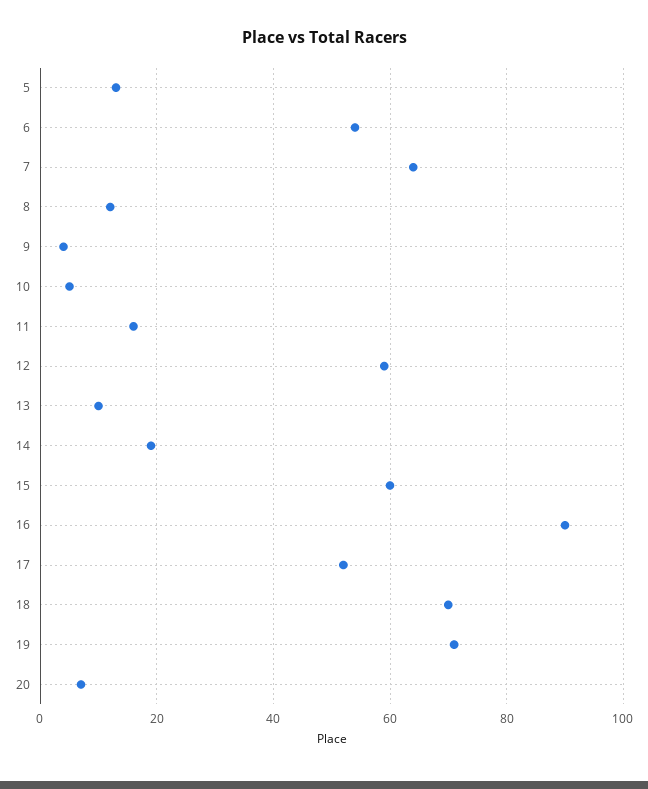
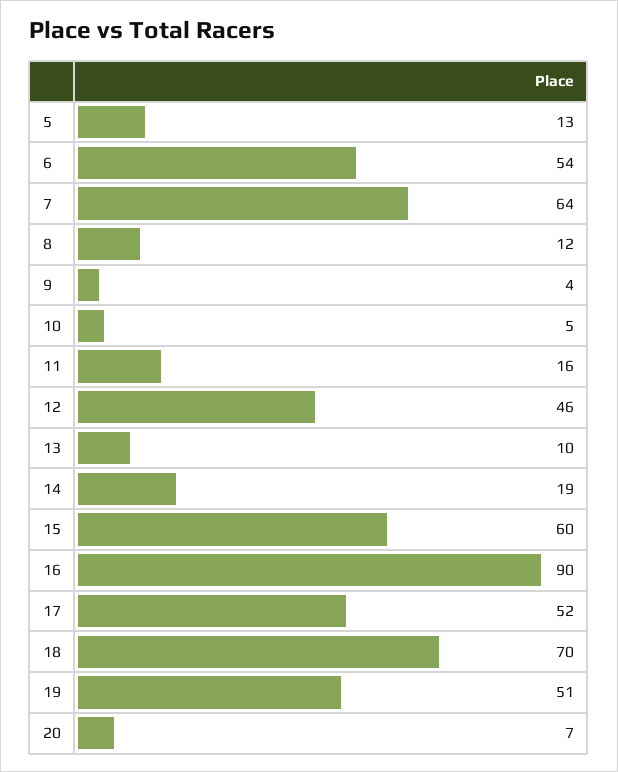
  {
    "5": 13,
    "6": 54,
    "7": 64,
    "8": 12,
    "9": 4,
    "10": 5,
    "11": 16,
-   "12": 60,
+   "12": 46,
    "13": 10,
    "14": 19,
    "15": 60,
    "16": 90,
    "17": 52,
    "18": 70,
-   "19": 70,
+   "19": 51,
    "20": 7
  }

